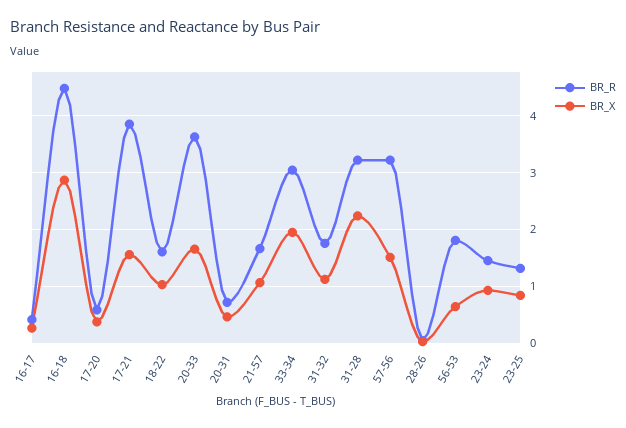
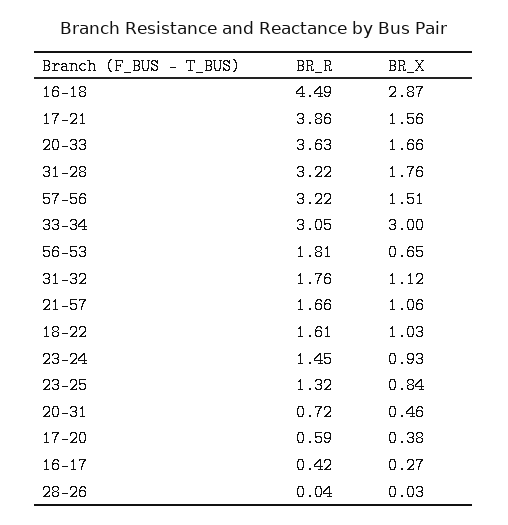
  {
    "BR_R": {
      "16-17": 0.42,
      "16-18": 4.49,
      "17-20": 0.59,
      "17-21": 3.86,
      "18-22": 1.61,
      "20-33": 3.63,
      "20-31": 0.72,
      "21-57": 1.66,
      "33-34": 3.05,
      "31-32": 1.76,
      "31-28": 3.22,
      "57-56": 3.22,
      "28-26": 0.04,
      "56-53": 1.81,
      "23-24": 1.45,
      "23-25": 1.32
    },
    "BR_X": {
      "16-17": 0.27,
      "16-18": 2.87,
      "17-20": 0.38,
      "17-21": 1.56,
      "18-22": 1.03,
      "20-33": 1.66,
      "20-31": 0.46,
      "21-57": 1.06,
-     "33-34": 2,
+     "33-34": 3,
      "31-32": 1.12,
-     "31-28": 2.2,
+     "31-28": 1.76,
      "57-56": 1.51,
      "28-26": 0.03,
      "56-53": 0.65,
      "23-24": 0.93,
      "23-25": 0.84
    }
  }

